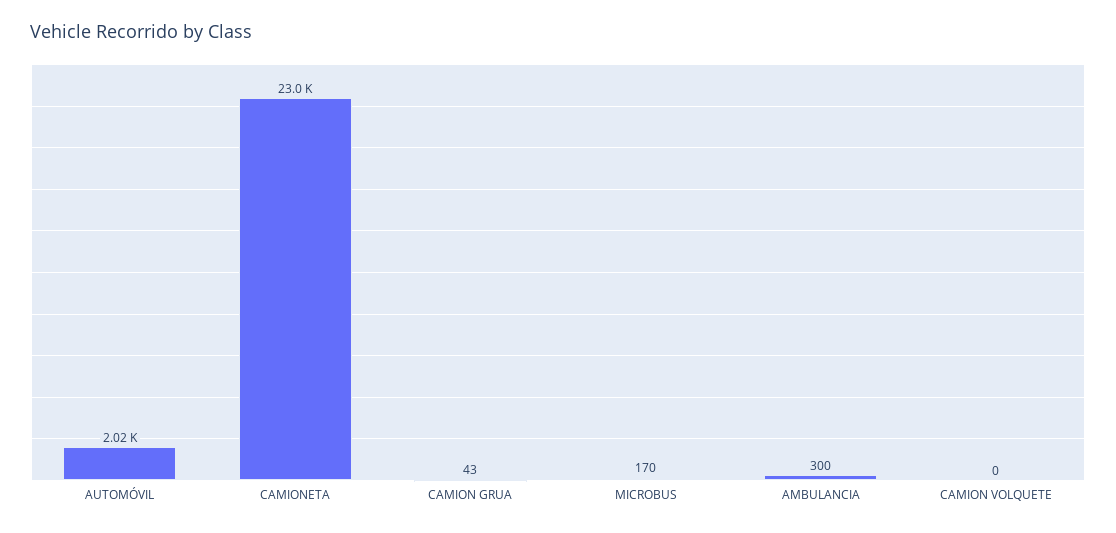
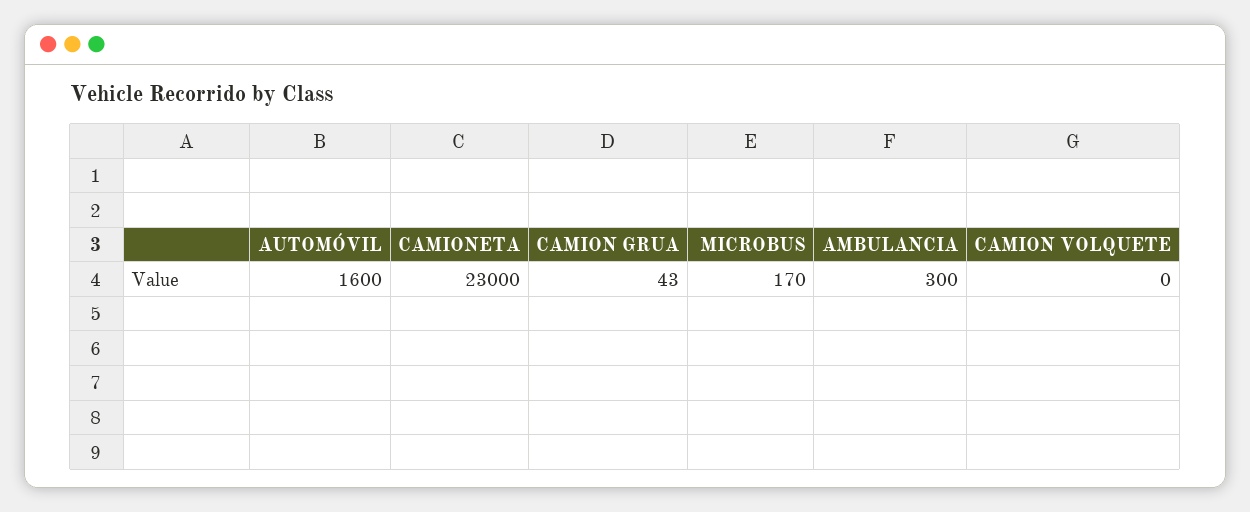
  {
-   "AUTOMÓVIL": 2020,
+   "AUTOMÓVIL": 1600,
    "CAMIONETA": 23000,
    "CAMION GRUA": 43,
    "MICROBUS": 170,
    "AMBULANCIA": 300,
    "CAMION VOLQUETE": 0
  }

